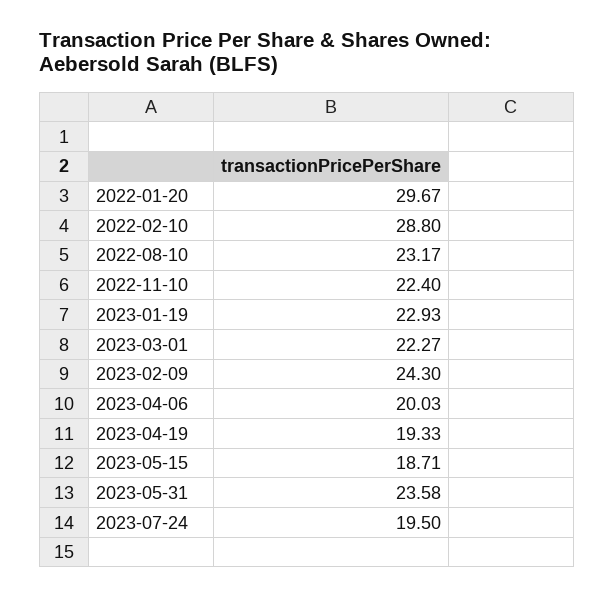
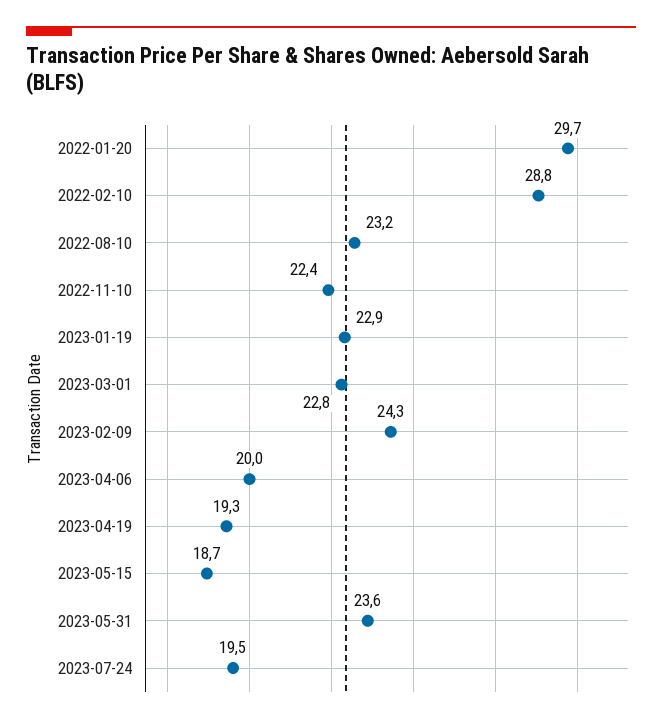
  {
    "2022-01-20": 29.67,
    "2022-02-10": 28.8,
    "2022-08-10": 23.17,
    "2022-11-10": 22.4,
    "2023-01-19": 22.93,
-   "2023-03-01": 22.27,
+   "2023-03-01": 22.8,
    "2023-02-09": 24.3,
    "2023-04-06": 20.03,
    "2023-04-19": 19.33,
    "2023-05-15": 18.71,
    "2023-05-31": 23.58,
    "2023-07-24": 19.5
  }

